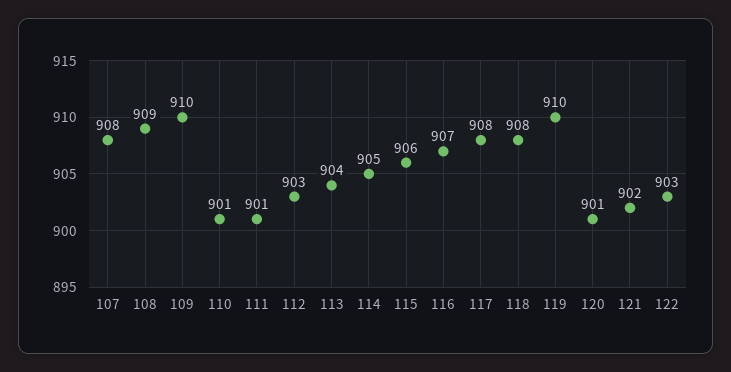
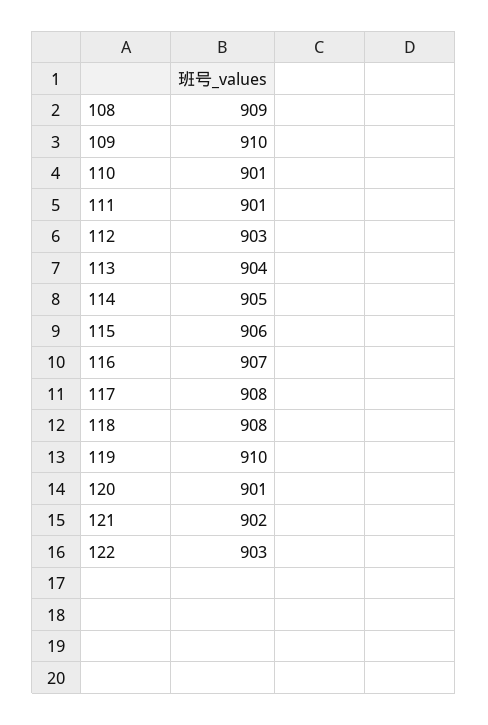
  {
-   "107": 908,
    "108": 909,
    "109": 910,
    "110": 901,
    "111": 901,
    "112": 903,
    "113": 904,
    "114": 905,
    "115": 906,
    "116": 907,
    "117": 908,
    "118": 908,
    "119": 910,
    "120": 901,
    "121": 902,
    "122": 903
  }

